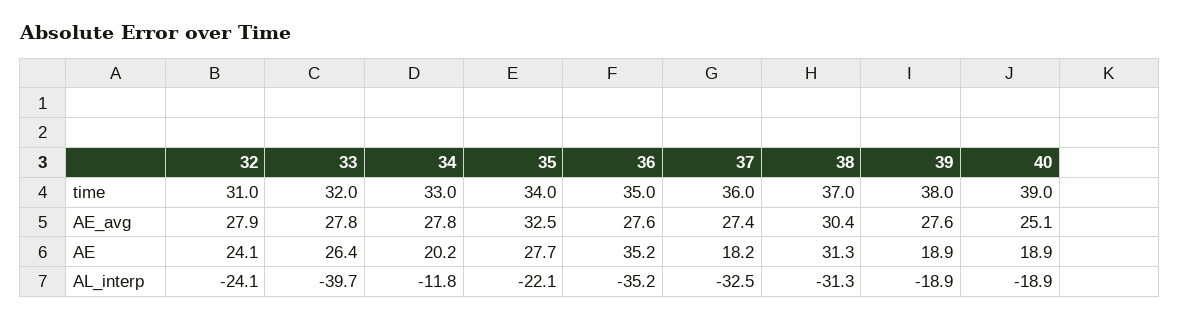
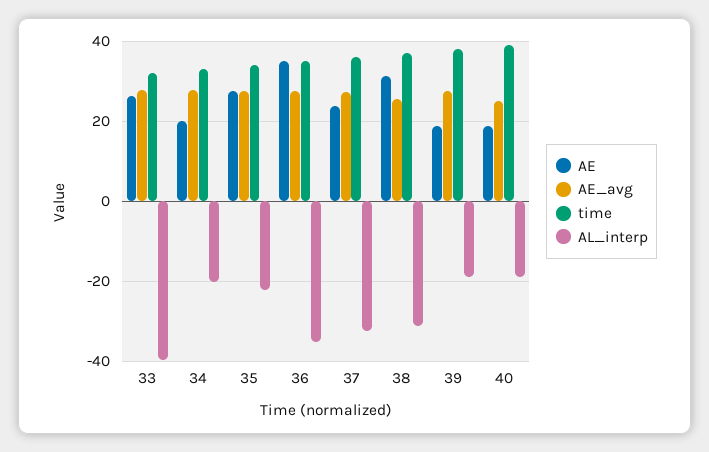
  {
    "time": {
-     "32": 31,
      "33": 32,
      "34": 33,
      "35": 34,
      "36": 35,
      "37": 36,
      "38": 37,
      "39": 38,
      "40": 39
    },
    "AE_avg": {
-     "32": 27.9,
      "33": 27.8,
      "34": 27.8,
-     "35": 32.5,
+     "35": 28,
      "36": 27.6,
      "37": 27.4,
-     "38": 30.4,
+     "38": 26,
      "39": 27.6,
      "40": 25.1
    },
    "AE": {
-     "32": 24.1,
      "33": 26.4,
      "34": 20.2,
      "35": 27.7,
      "36": 35.2,
-     "37": 18.2,
+     "37": 24,
      "38": 31.3,
      "39": 18.9,
      "40": 18.9
    },
    "AL_interp": {
-     "32": -24.1,
      "33": -39.7,
-     "34": -11.8,
+     "34": -20,
      "35": -22.1,
      "36": -35.2,
      "37": -32.5,
      "38": -31.3,
      "39": -18.9,
      "40": -18.9
    }
  }

